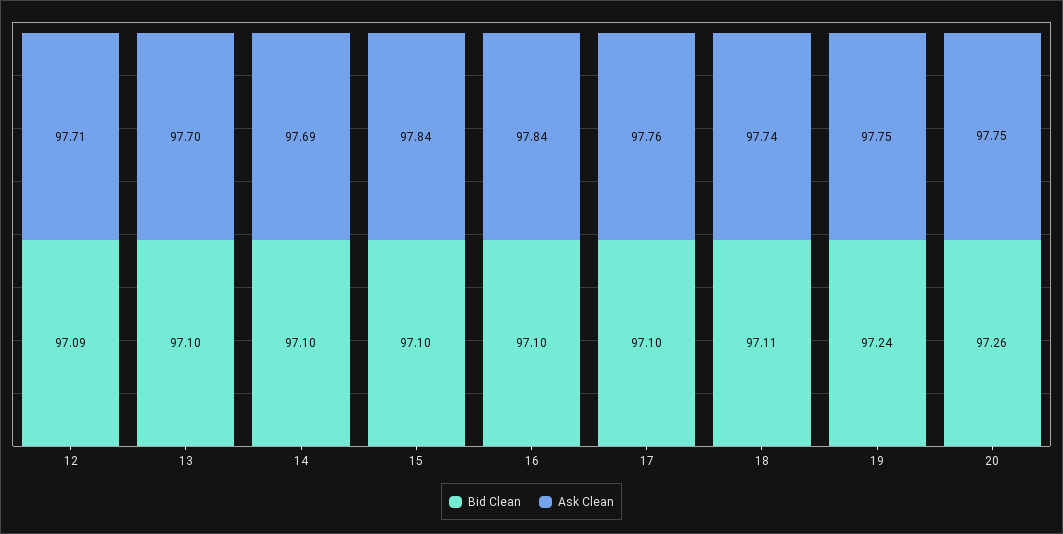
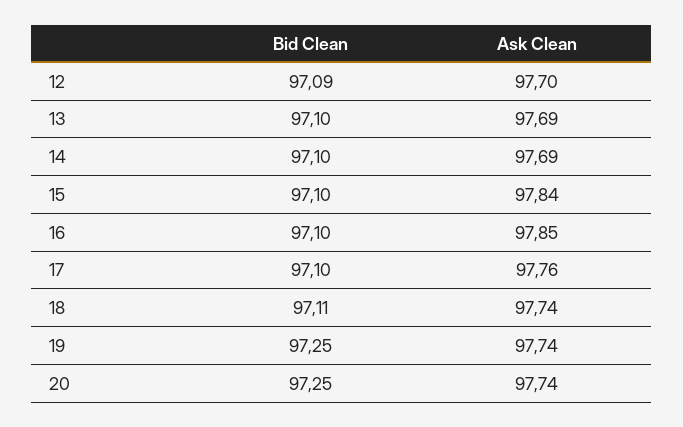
  {
    "Bid Clean": {
      "12": 97.09,
      "13": 97.1,
      "14": 97.1,
      "15": 97.1,
      "16": 97.1,
      "17": 97.1,
      "18": 97.11,
-     "19": 97.24,
+     "19": 97.25,
-     "20": 97.26
+     "20": 97.25
    },
    "Ask Clean": {
-     "12": 97.71,
+     "12": 97.7,
-     "13": 97.7,
+     "13": 97.69,
      "14": 97.69,
      "15": 97.84,
-     "16": 97.84,
+     "16": 97.85,
      "17": 97.76,
      "18": 97.74,
-     "19": 97.75,
+     "19": 97.74,
-     "20": 97.75
+     "20": 97.74
    }
  }

